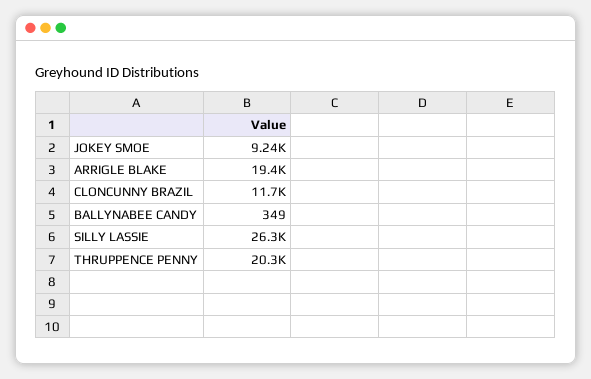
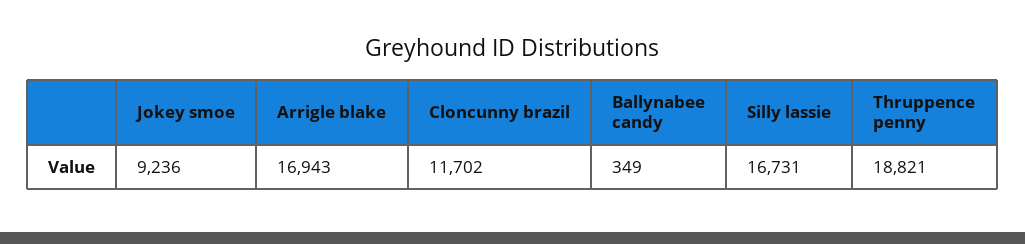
  {
    "JOKEY SMOE": 9236,
-   "ARRIGLE BLAKE": 19400,
+   "ARRIGLE BLAKE": 16943,
    "CLONCUNNY BRAZIL": 11702,
    "BALLYNABEE CANDY": 349,
-   "SILLY LASSIE": 26300,
+   "SILLY LASSIE": 16731,
-   "THRUPPENCE PENNY": 20300
+   "THRUPPENCE PENNY": 18821
  }

